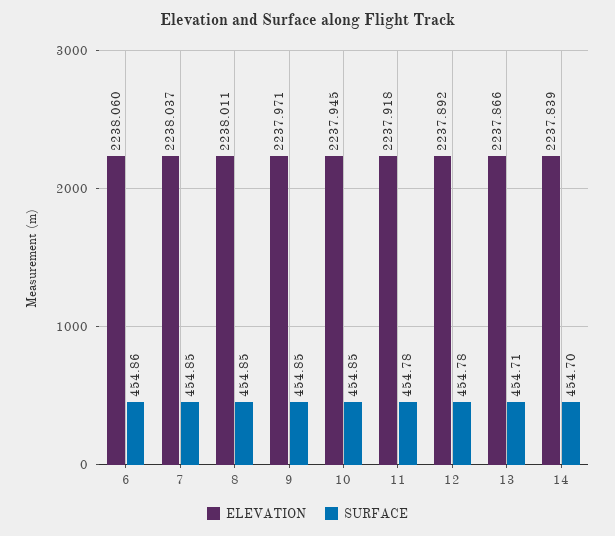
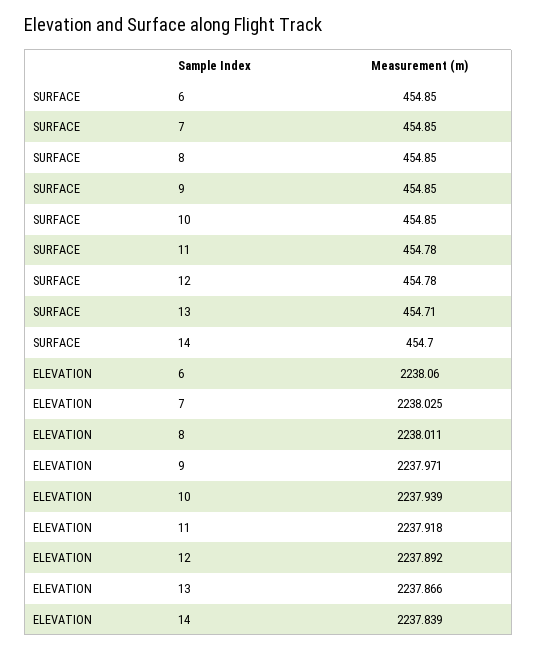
  {
    "ELEVATION": {
      "6": 2238.06,
-     "7": 2238.037,
+     "7": 2238.025,
      "8": 2238.011,
      "9": 2237.971,
-     "10": 2237.945,
+     "10": 2237.939,
      "11": 2237.918,
      "12": 2237.892,
      "13": 2237.866,
      "14": 2237.839
    },
    "SURFACE": {
-     "6": 454.86,
+     "6": 454.85,
      "7": 454.85,
      "8": 454.85,
      "9": 454.85,
      "10": 454.85,
      "11": 454.78,
      "12": 454.78,
      "13": 454.71,
      "14": 454.7
    }
  }

